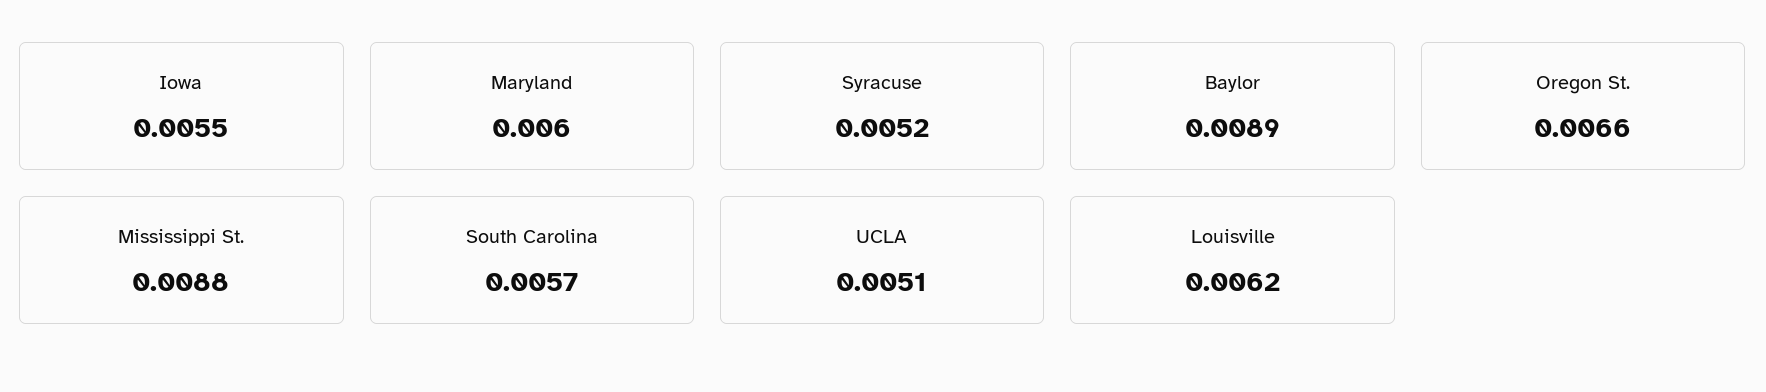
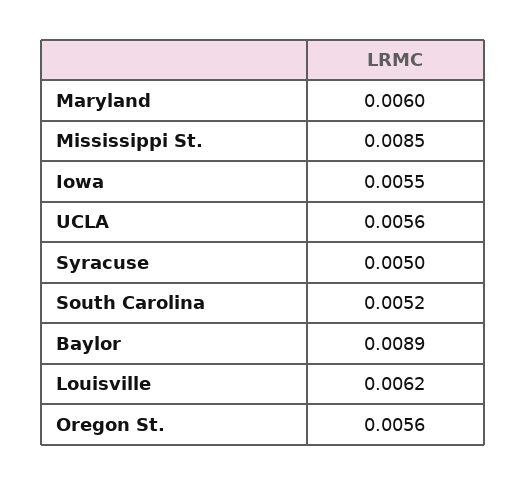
  {
    "Iowa": 0.0055,
    "Maryland": 0.006,
-   "Syracuse": 0.0052,
+   "Syracuse": 0.005,
    "Baylor": 0.0089,
-   "Oregon St.": 0.0066,
+   "Oregon St.": 0.0056,
-   "Mississippi St.": 0.0088,
+   "Mississippi St.": 0.0085,
-   "South Carolina": 0.0057,
+   "South Carolina": 0.0052,
-   "UCLA": 0.0051,
+   "UCLA": 0.0056,
    "Louisville": 0.0062
  }

